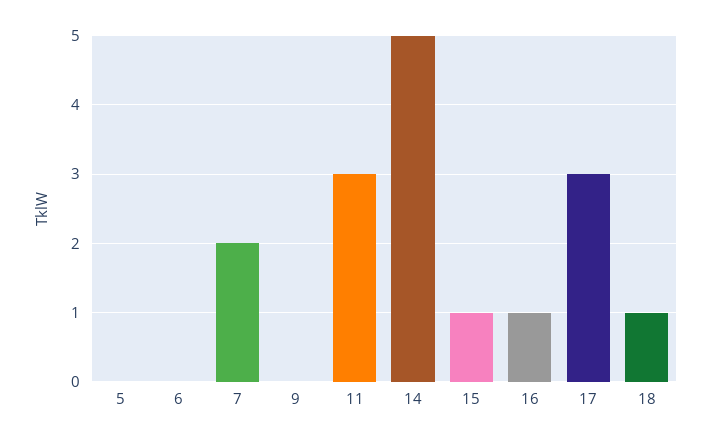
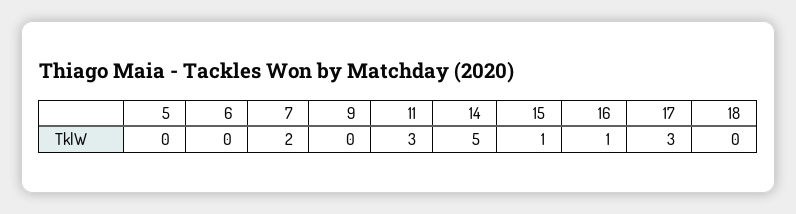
  {
    "5": 0,
    "6": 0,
    "7": 2,
    "9": 0,
    "11": 3,
    "14": 5,
    "15": 1,
    "16": 1,
    "17": 3,
-   "18": 1
+   "18": 0
  }

